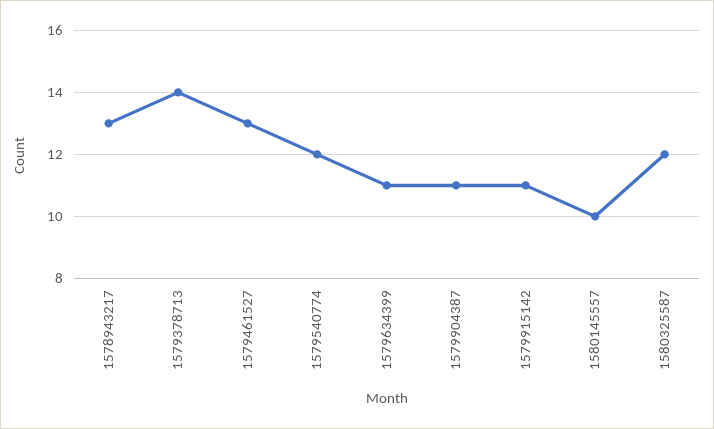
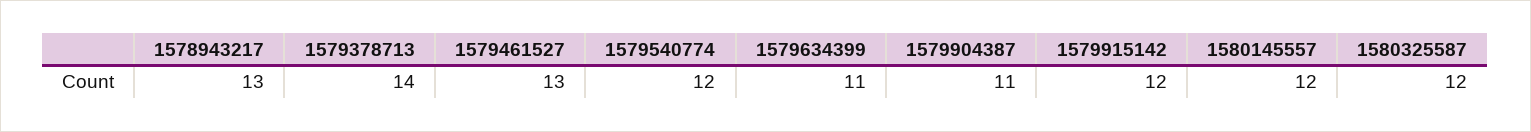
  {
    "1578943217": 13,
    "1579378713": 14,
    "1579461527": 13,
    "1579540774": 12,
    "1579634399": 11,
    "1579904387": 11,
-   "1579915142": 11,
+   "1579915142": 12,
-   "1580145557": 10,
+   "1580145557": 12,
    "1580325587": 12
  }

